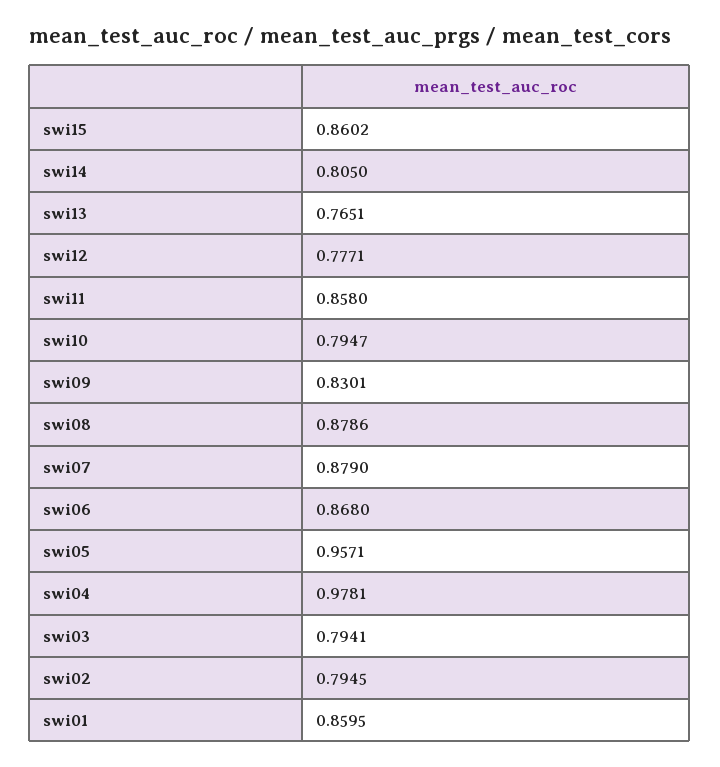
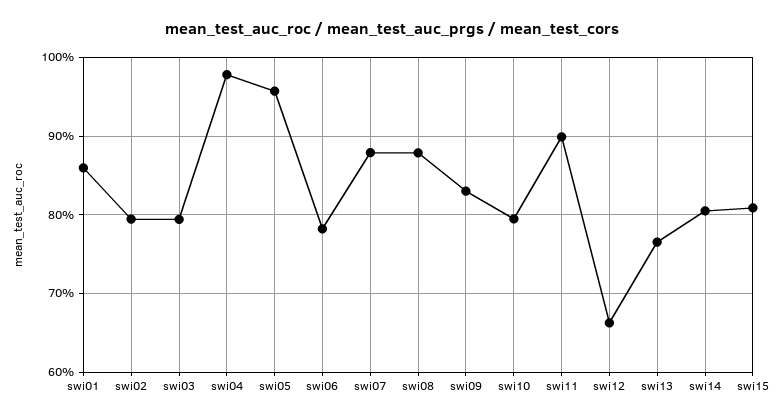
  {
-   "swi15": 0.8602,
+   "swi15": 0.81,
    "swi14": 0.805,
    "swi13": 0.7651,
-   "swi12": 0.7771,
+   "swi12": 0.66,
-   "swi11": 0.858,
+   "swi11": 0.9,
    "swi10": 0.7947,
    "swi09": 0.8301,
    "swi08": 0.8786,
    "swi07": 0.879,
-   "swi06": 0.868,
+   "swi06": 0.78,
    "swi05": 0.9571,
    "swi04": 0.9781,
    "swi03": 0.7941,
    "swi02": 0.7945,
    "swi01": 0.8595
  }

